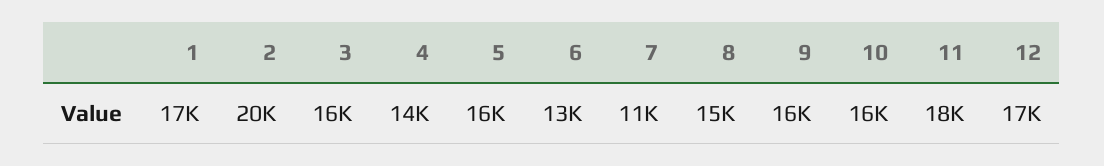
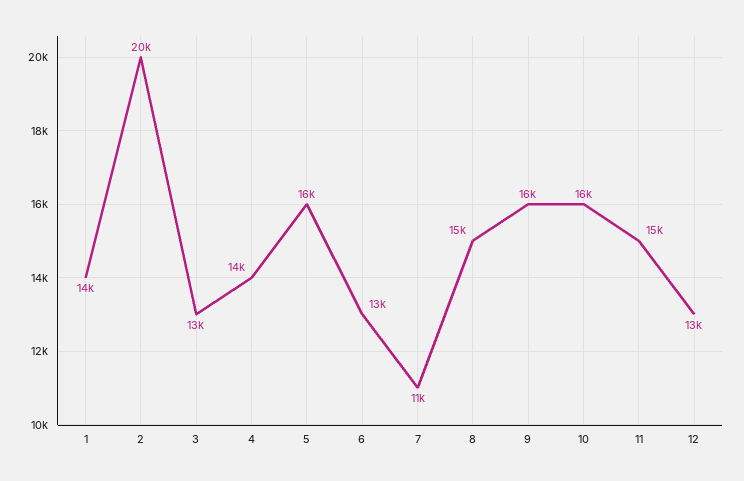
  {
-   "1": 17000,
+   "1": 14000,
    "2": 20000,
-   "3": 16000,
+   "3": 13000,
    "4": 14000,
    "5": 16000,
    "6": 13000,
    "7": 11000,
    "8": 15000,
    "9": 16000,
    "10": 16000,
-   "11": 18000,
+   "11": 15000,
-   "12": 17000
+   "12": 13000
  }

